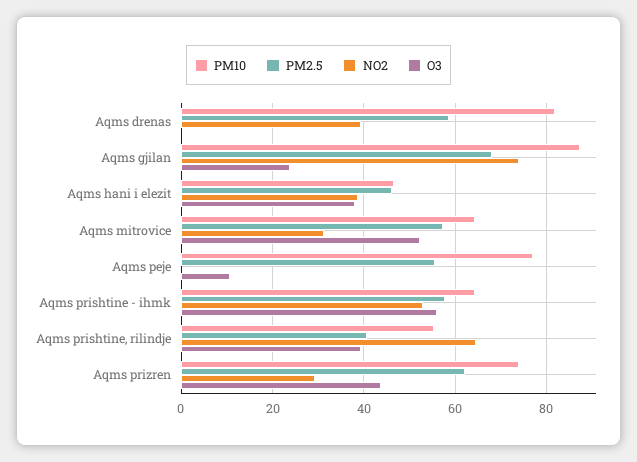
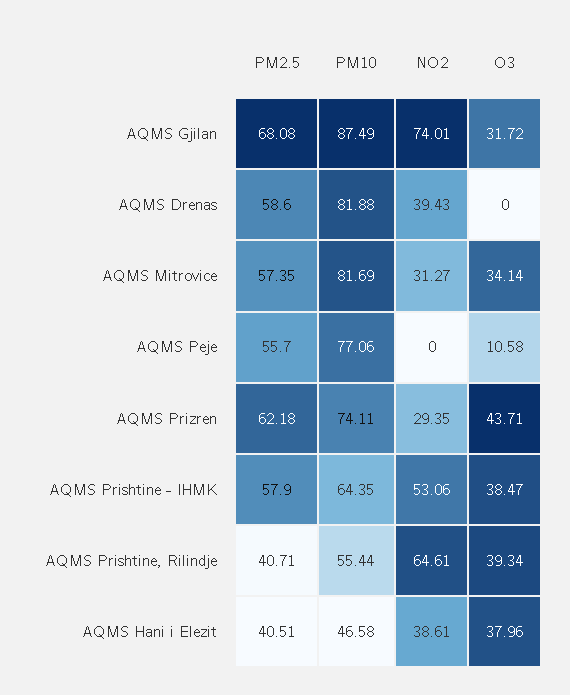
  {
    "PM10": {
      "Aqms drenas": 81.88,
      "Aqms gjilan": 87.49,
      "Aqms hani i elezit": 46.58,
-     "Aqms mitrovice": 64,
+     "Aqms mitrovice": 81.69,
      "Aqms peje": 77.06,
      "Aqms prishtine - ihmk": 64.35,
      "Aqms prishtine, rilindje": 55.44,
      "Aqms prizren": 74.11
    },
    "PM2.5": {
      "Aqms drenas": 58.6,
      "Aqms gjilan": 68.08,
-     "Aqms hani i elezit": 46,
+     "Aqms hani i elezit": 40.51,
      "Aqms mitrovice": 57.35,
      "Aqms peje": 55.7,
      "Aqms prishtine - ihmk": 57.9,
      "Aqms prishtine, rilindje": 40.71,
      "Aqms prizren": 62.18
    },
    "NO2": {
      "Aqms drenas": 39.43,
      "Aqms gjilan": 74.01,
      "Aqms hani i elezit": 38.61,
      "Aqms mitrovice": 31.27,
      "Aqms peje": 0,
      "Aqms prishtine - ihmk": 53.06,
      "Aqms prishtine, rilindje": 64.61,
      "Aqms prizren": 29.35
    },
    "O3": {
      "Aqms drenas": 0,
-     "Aqms gjilan": 24,
+     "Aqms gjilan": 31.72,
      "Aqms hani i elezit": 37.96,
-     "Aqms mitrovice": 52,
+     "Aqms mitrovice": 34.14,
      "Aqms peje": 10.58,
-     "Aqms prishtine - ihmk": 56,
+     "Aqms prishtine - ihmk": 38.47,
      "Aqms prishtine, rilindje": 39.34,
      "Aqms prizren": 43.71
    }
  }

